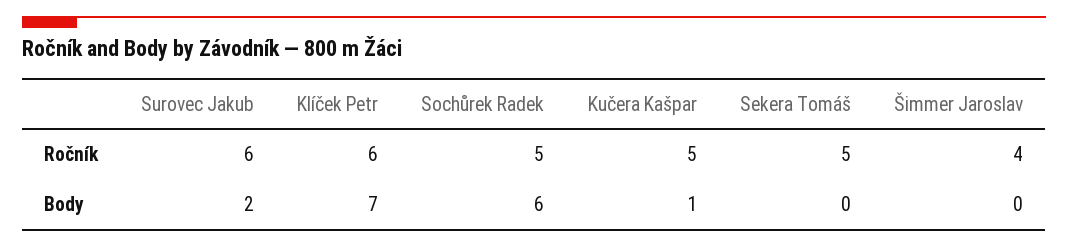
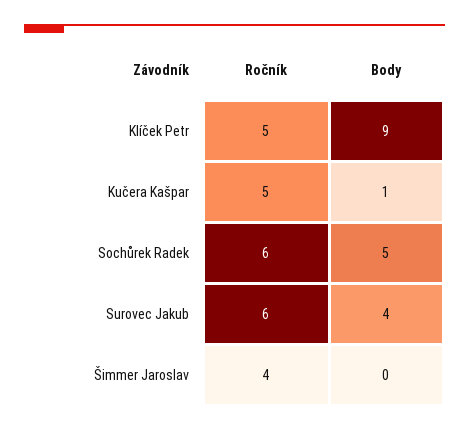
  {
    "Surovec Jakub": {
      "Ročník": 6,
-     "Body": 2
+     "Body": 4
    },
    "Klíček Petr": {
-     "Ročník": 6,
+     "Ročník": 5,
-     "Body": 7
+     "Body": 9
    },
    "Sochůrek Radek": {
-     "Ročník": 5,
+     "Ročník": 6,
-     "Body": 6
+     "Body": 5
    },
    "Kučera Kašpar": {
      "Ročník": 5,
      "Body": 1
    },
-   "Sekera Tomáš": {
-     "Ročník": 5,
-     "Body": 0
-   },
    "Šimmer Jaroslav": {
      "Ročník": 4,
      "Body": 0
    }
  }

